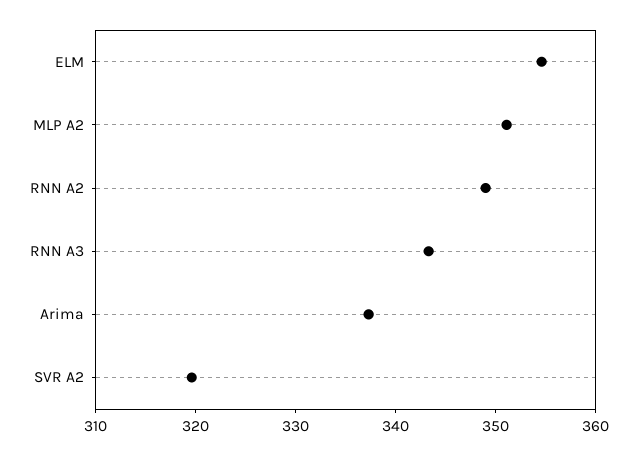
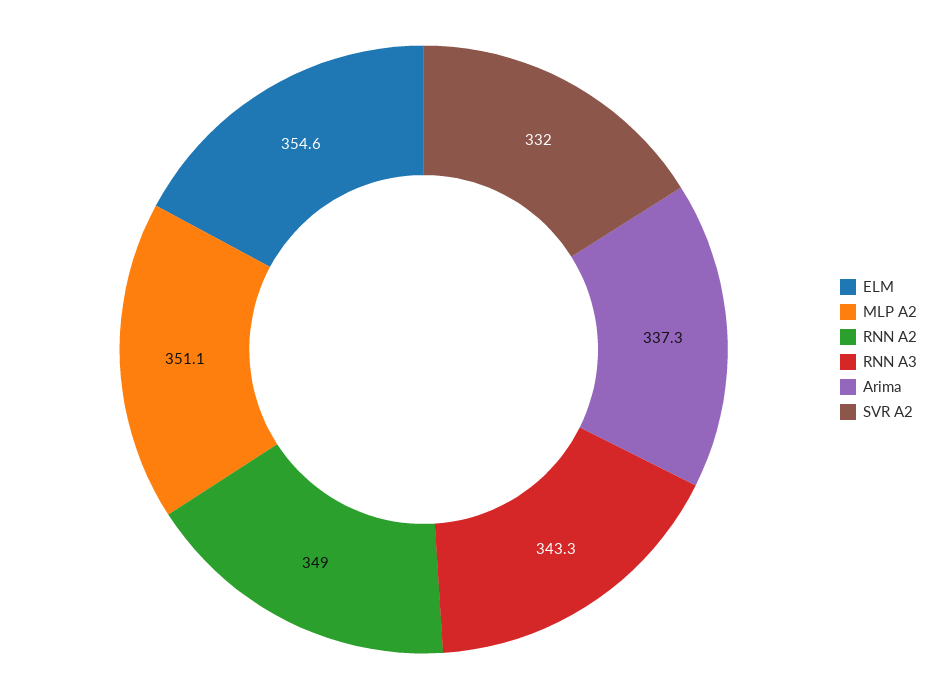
  {
    "ELM": 354.6,
    "MLP A2": 351.1,
    "RNN A2": 349,
    "RNN A3": 343.3,
    "Arima": 337.3,
-   "SVR A2": 320
+   "SVR A2": 332
  }

